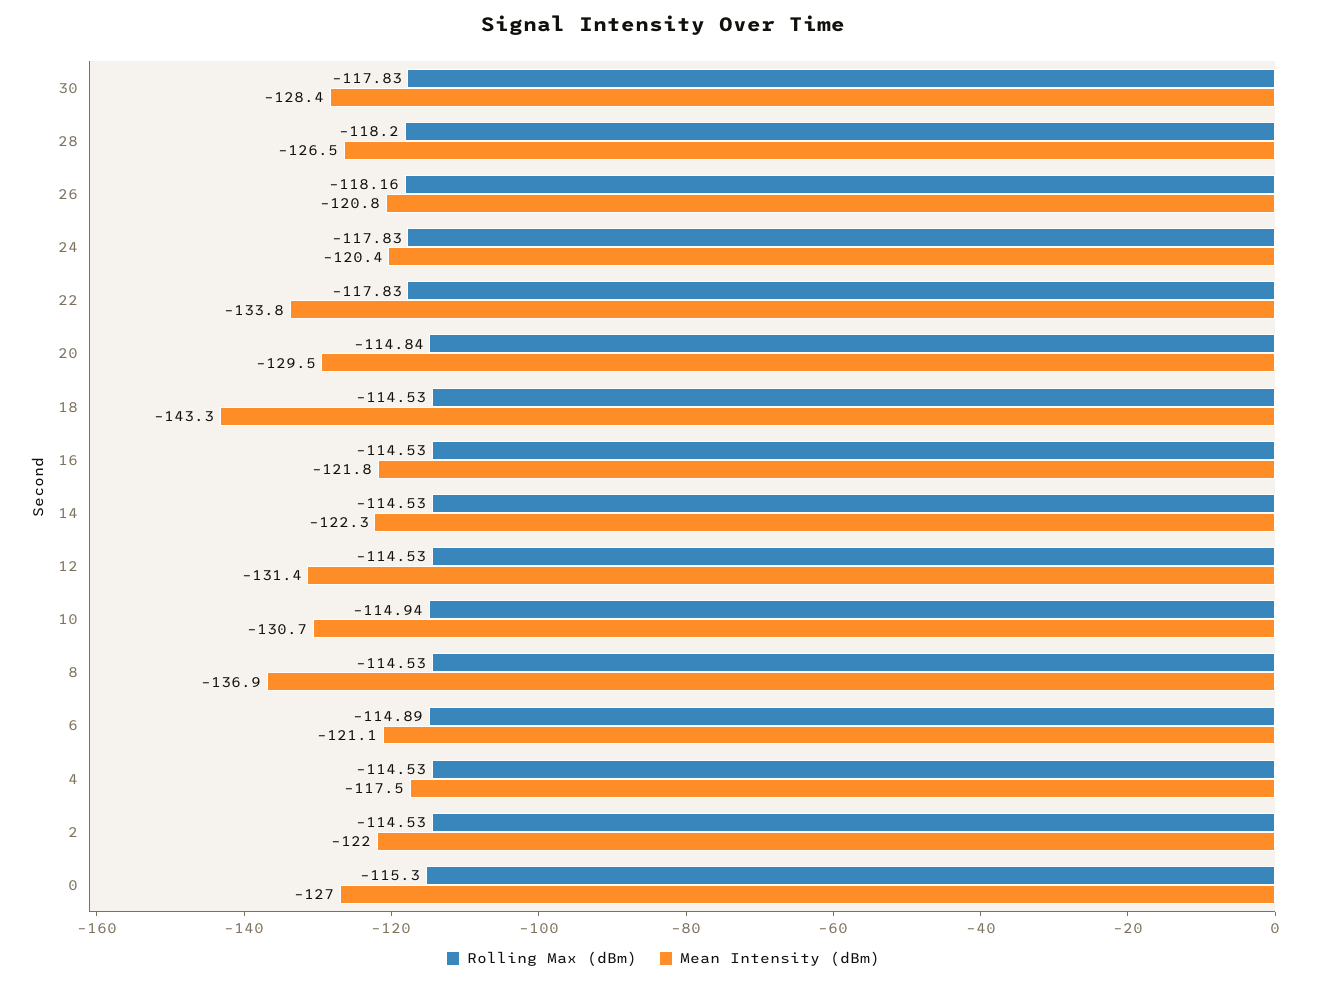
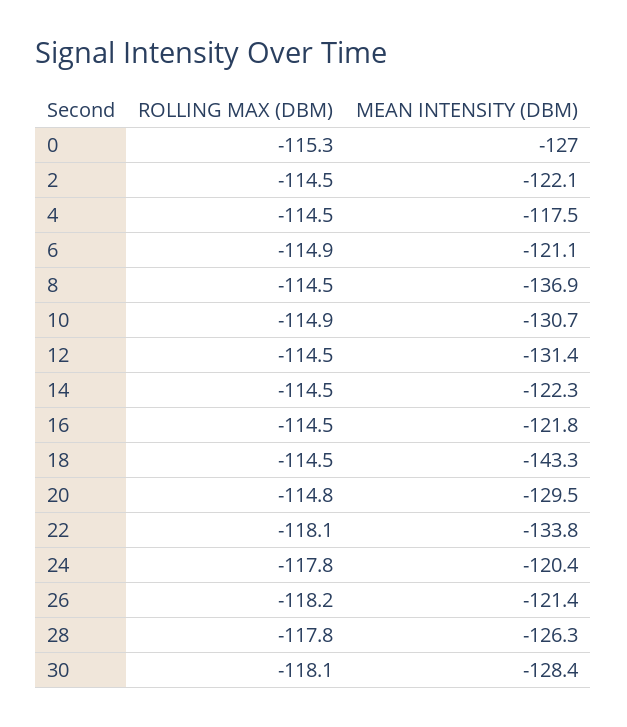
  {
    "Rolling Max (dBm)": {
-     "30": -117.83,
+     "30": -118.1,
-     "28": -118.2,
+     "28": -117.8,
      "26": -118.16,
      "24": -117.83,
-     "22": -117.83,
+     "22": -118.1,
      "20": -114.84,
      "18": -114.53,
      "16": -114.53,
      "14": -114.53,
      "12": -114.53,
      "10": -114.94,
      "8": -114.53,
      "6": -114.89,
      "4": -114.53,
      "2": -114.53,
      "0": -115.3
    },
    "Mean Intensity (dBm)": {
      "30": -128.4,
-     "28": -126.5,
+     "28": -126.3,
-     "26": -120.8,
+     "26": -121.4,
      "24": -120.4,
      "22": -133.8,
      "20": -129.5,
      "18": -143.3,
      "16": -121.8,
      "14": -122.3,
      "12": -131.4,
      "10": -130.7,
      "8": -136.9,
      "6": -121.1,
      "4": -117.5,
-     "2": -122,
+     "2": -122.1,
      "0": -127
    }
  }

